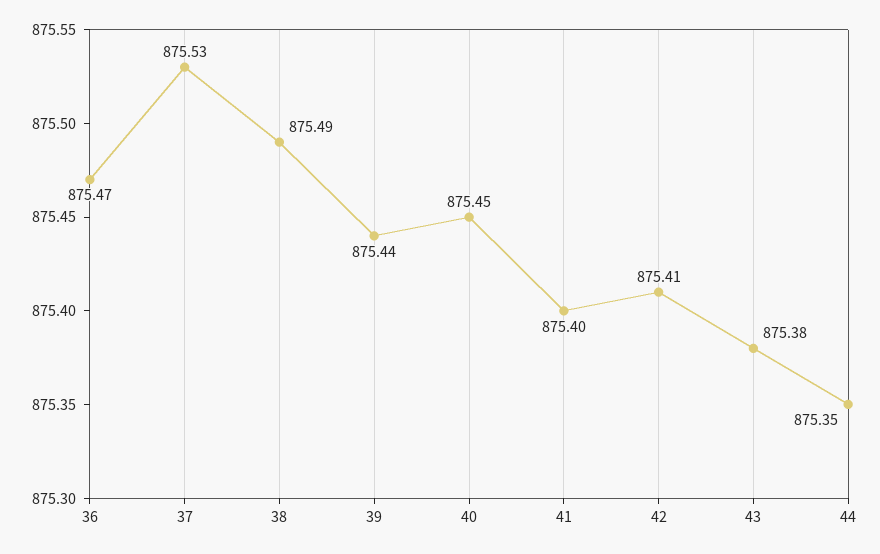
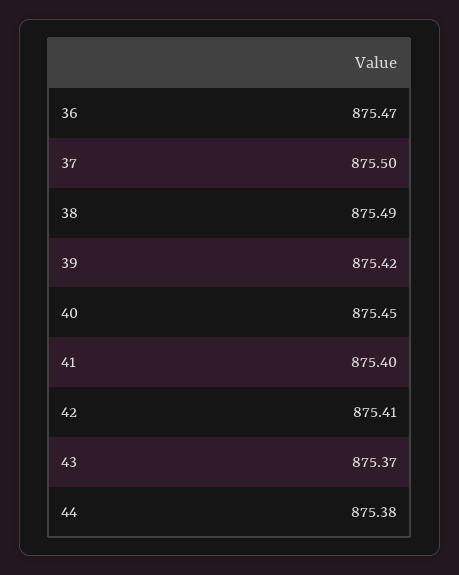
  {
    "36": 875.47,
-   "37": 875.53,
+   "37": 875.5,
    "38": 875.49,
-   "39": 875.44,
+   "39": 875.42,
    "40": 875.45,
    "41": 875.4,
    "42": 875.41,
-   "43": 875.38,
+   "43": 875.37,
-   "44": 875.35
+   "44": 875.38
  }

